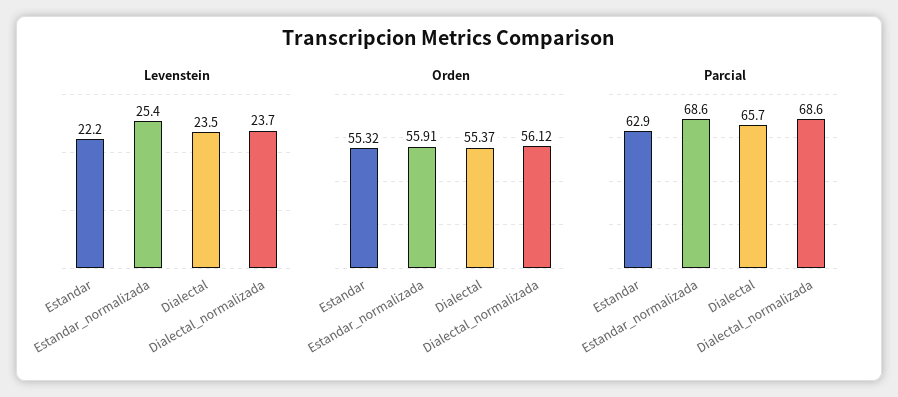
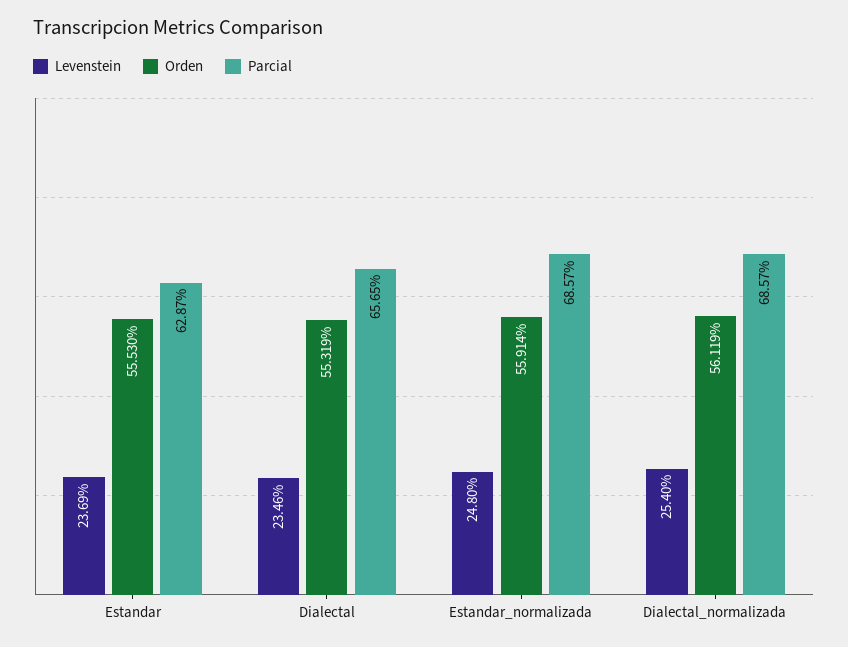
  {
    "Levenstein": {
-     "Estandar": 22.2,
+     "Estandar": 23.69,
-     "Estandar_normalizada": 25.4,
+     "Estandar_normalizada": 24.8,
      "Dialectal": 23.46,
-     "Dialectal_normalizada": 23.7
+     "Dialectal_normalizada": 25.4
    },
    "Orden": {
-     "Estandar": 55.32,
+     "Estandar": 55.53,
      "Estandar_normalizada": 55.914,
-     "Dialectal": 55.37,
+     "Dialectal": 55.319,
      "Dialectal_normalizada": 56.119
    },
    "Parcial": {
      "Estandar": 62.87,
      "Estandar_normalizada": 68.57,
      "Dialectal": 65.65,
      "Dialectal_normalizada": 68.57
    }
  }

